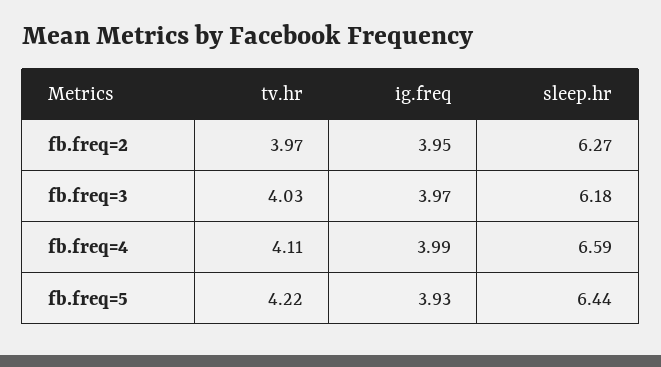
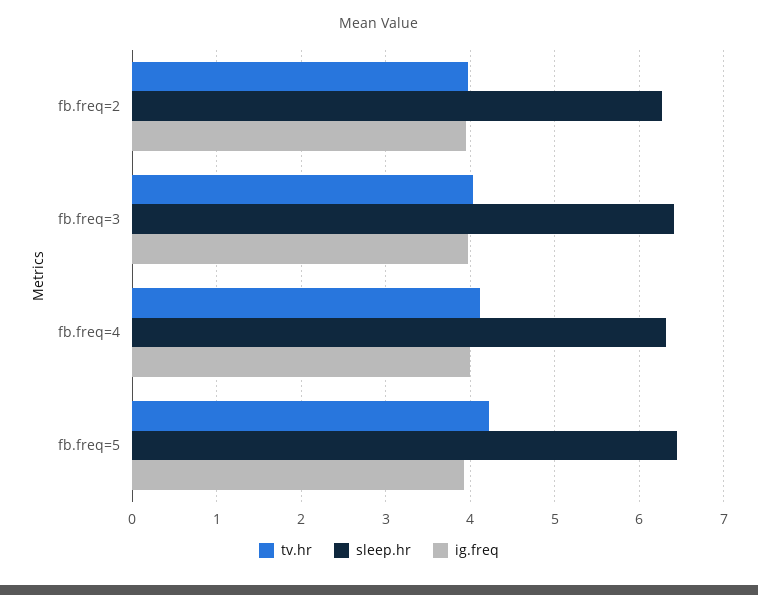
  {
    "tv.hr": {
      "fb.freq=2": 3.97,
      "fb.freq=3": 4.03,
      "fb.freq=4": 4.11,
      "fb.freq=5": 4.22
    },
    "ig.freq": {
      "fb.freq=2": 3.95,
      "fb.freq=3": 3.97,
      "fb.freq=4": 3.99,
      "fb.freq=5": 3.93
    },
    "sleep.hr": {
      "fb.freq=2": 6.27,
-     "fb.freq=3": 6.18,
+     "fb.freq=3": 6.4,
-     "fb.freq=4": 6.59,
+     "fb.freq=4": 6.3,
      "fb.freq=5": 6.44
    }
  }

